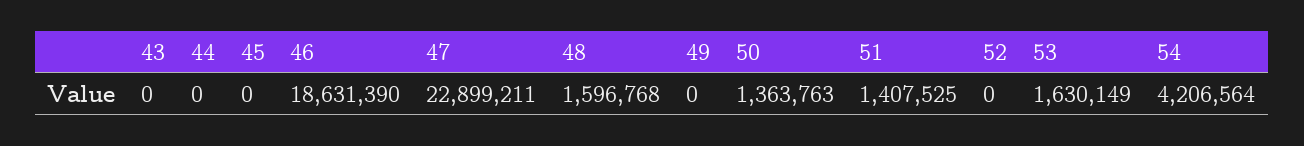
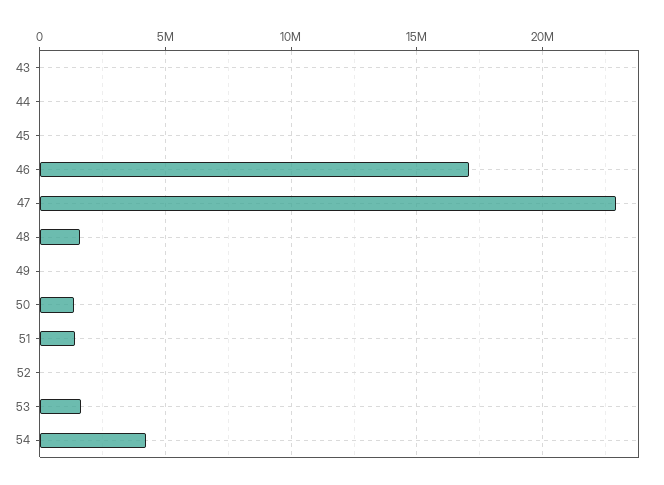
  {
    "43": 0,
    "44": 0,
    "45": 0,
-   "46": 18631390,
+   "46": 17000000,
    "47": 22899211,
    "48": 1596768,
    "49": 0,
    "50": 1363763,
    "51": 1407525,
    "52": 0,
    "53": 1630149,
    "54": 4206564
  }

